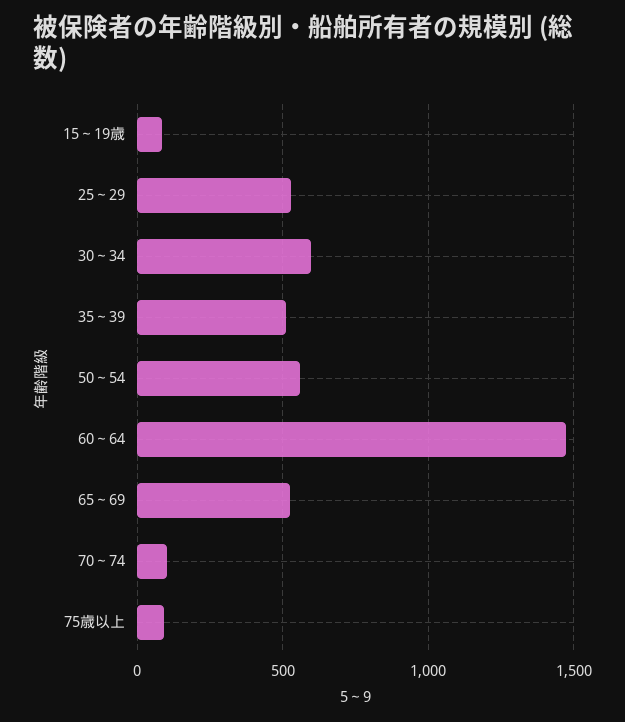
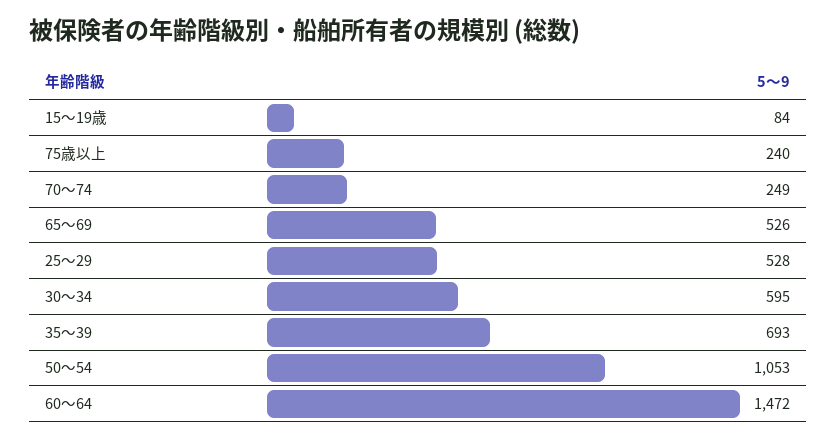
  {
    "15～19歳": 84,
    "25～29": 528,
    "30～34": 595,
-   "35～39": 500,
+   "35～39": 693,
-   "50～54": 550,
+   "50～54": 1053,
    "60～64": 1472,
    "65～69": 526,
-   "70～74": 100,
+   "70～74": 249,
-   "75歳以上": 100
+   "75歳以上": 240
  }

